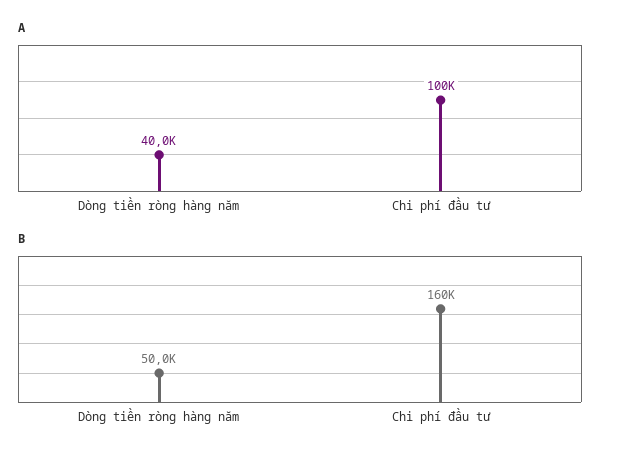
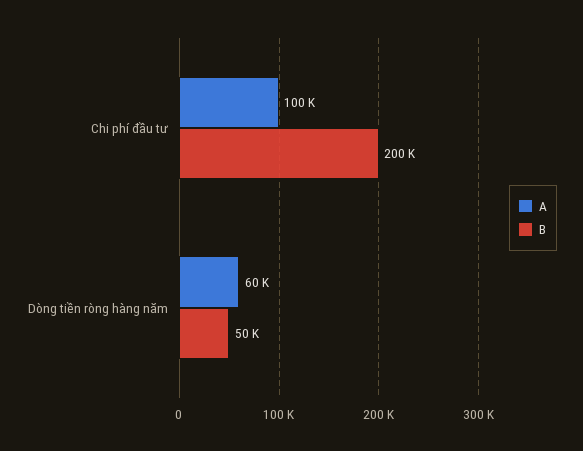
  {
    "A": {
-     "Dòng tiền ròng hàng năm": 40000,
+     "Dòng tiền ròng hàng năm": 60000,
      "Chi phí đầu tư": 100000
    },
    "B": {
      "Dòng tiền ròng hàng năm": 50000,
-     "Chi phí đầu tư": 160000
+     "Chi phí đầu tư": 200000
    }
  }

